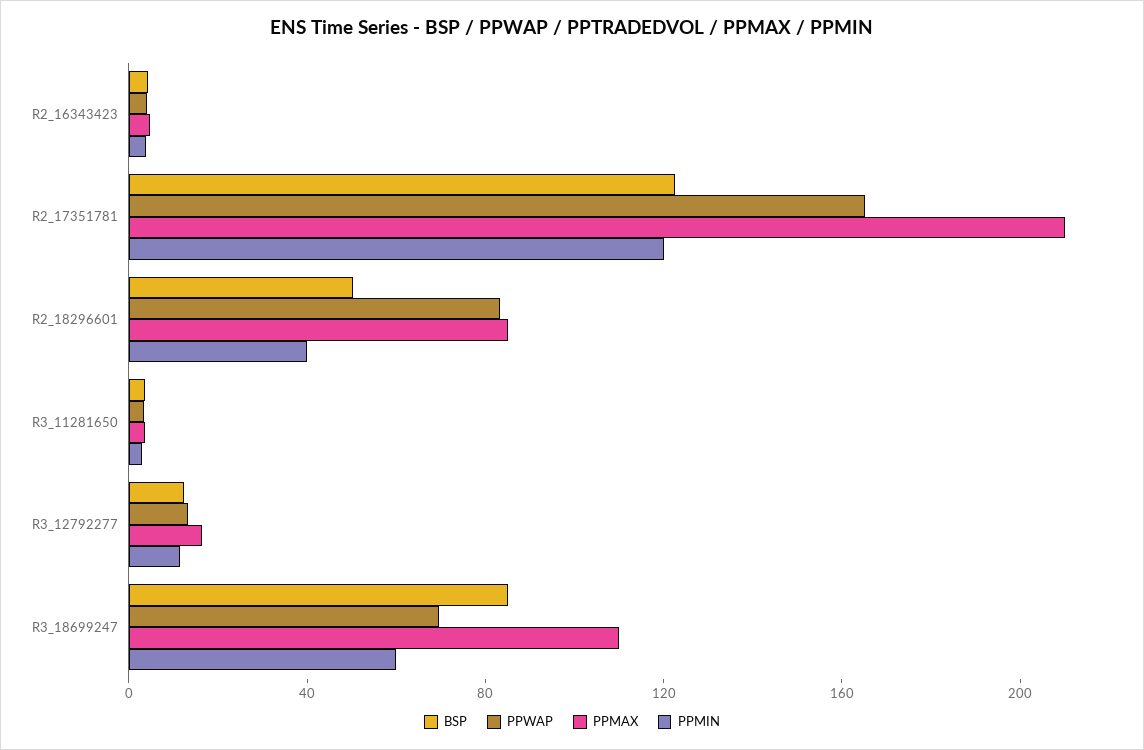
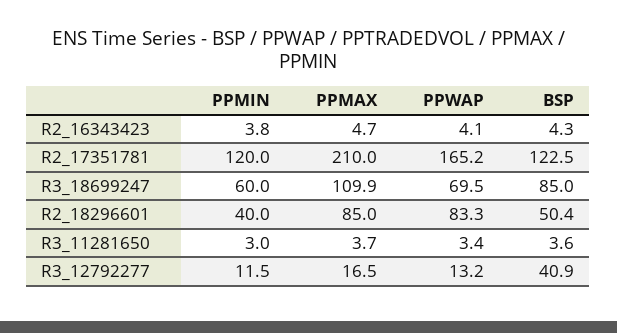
  {
    "BSP": {
      "R2_16343423": 4.3,
      "R2_17351781": 122.5,
      "R2_18296601": 50.4,
      "R3_11281650": 3.6,
-     "R3_12792277": 10,
+     "R3_12792277": 40.9,
      "R3_18699247": 85
    },
    "PPWAP": {
      "R2_16343423": 4.1,
      "R2_17351781": 165.2,
      "R2_18296601": 83.3,
      "R3_11281650": 3.4,
      "R3_12792277": 13.2,
      "R3_18699247": 69.5
    },
    "PPMAX": {
      "R2_16343423": 4.7,
      "R2_17351781": 210,
      "R2_18296601": 85,
      "R3_11281650": 3.7,
      "R3_12792277": 16.5,
      "R3_18699247": 109.9
    },
    "PPMIN": {
      "R2_16343423": 3.8,
      "R2_17351781": 120,
      "R2_18296601": 40,
      "R3_11281650": 3,
      "R3_12792277": 11.5,
      "R3_18699247": 60
    }
  }

